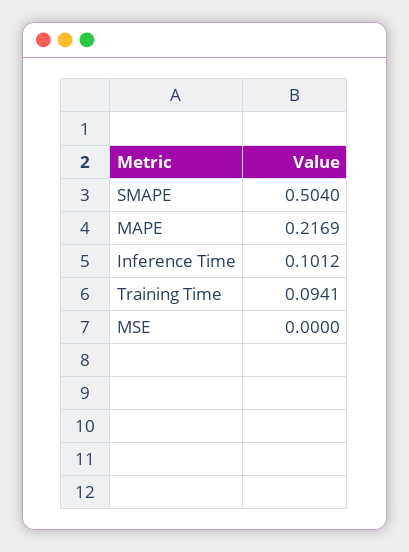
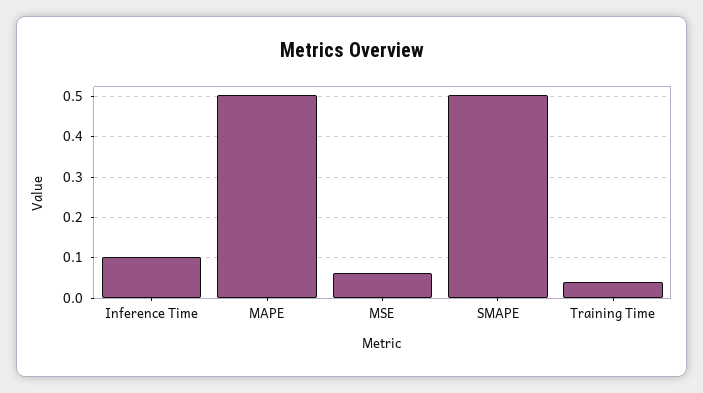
  {
    "SMAPE": 0.504,
-   "MAPE": 0.2169,
+   "MAPE": 0.5,
    "Inference Time": 0.1012,
-   "Training Time": 0.0941,
+   "Training Time": 0.04,
-   "MSE": 0
+   "MSE": 0.06
  }

